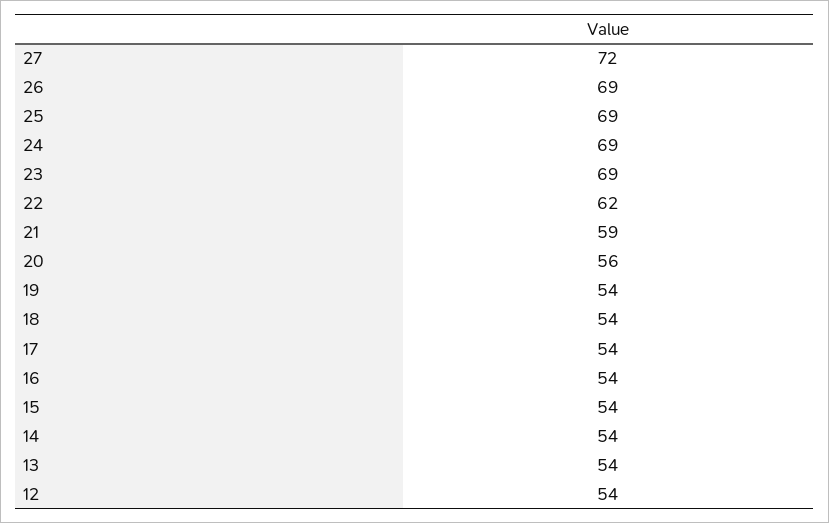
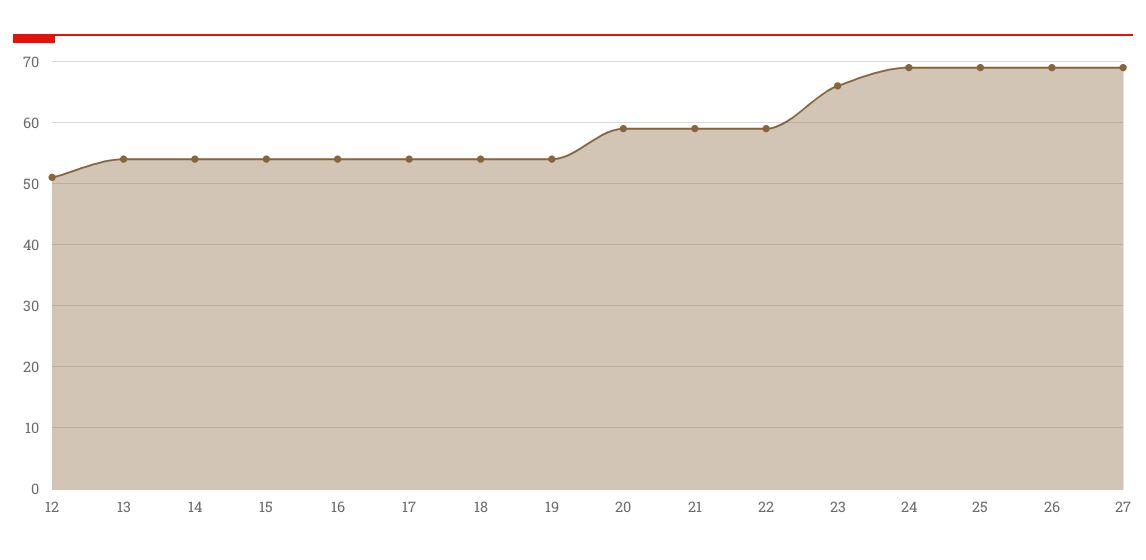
  {
-   "27": 72,
+   "27": 69,
    "26": 69,
    "25": 69,
    "24": 69,
-   "23": 69,
+   "23": 66,
-   "22": 62,
+   "22": 59,
    "21": 59,
-   "20": 56,
+   "20": 59,
    "19": 54,
    "18": 54,
    "17": 54,
    "16": 54,
    "15": 54,
    "14": 54,
    "13": 54,
-   "12": 54
+   "12": 51
  }

